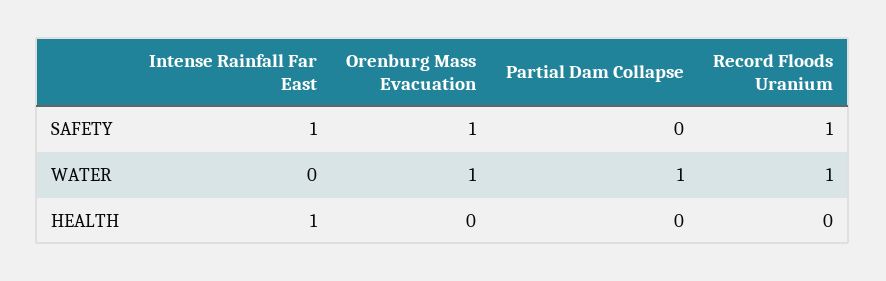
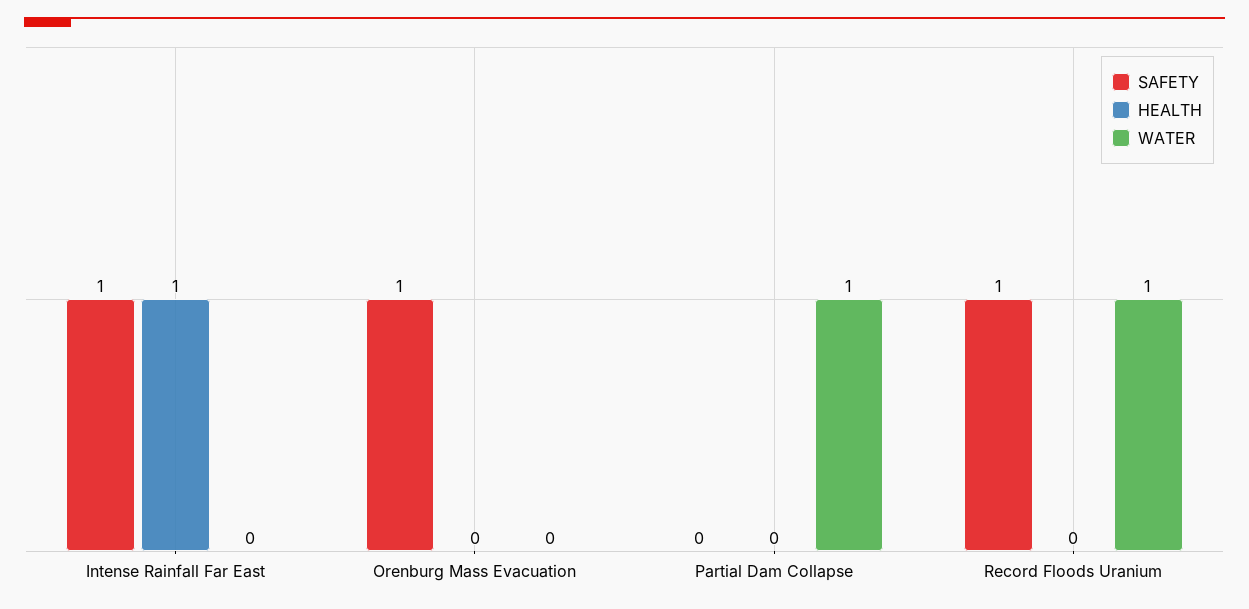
  {
    "SAFETY": {
      "Intense Rainfall Far East": 1,
      "Orenburg Mass Evacuation": 1,
      "Partial Dam Collapse": 0,
      "Record Floods Uranium": 1
    },
    "WATER": {
      "Intense Rainfall Far East": 0,
-     "Orenburg Mass Evacuation": 1,
+     "Orenburg Mass Evacuation": 0,
      "Partial Dam Collapse": 1,
      "Record Floods Uranium": 1
    },
    "HEALTH": {
      "Intense Rainfall Far East": 1,
      "Orenburg Mass Evacuation": 0,
      "Partial Dam Collapse": 0,
      "Record Floods Uranium": 0
    }
  }

